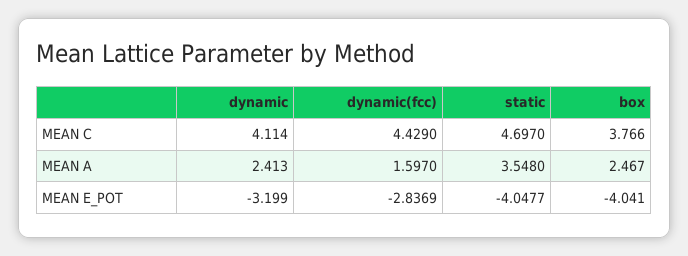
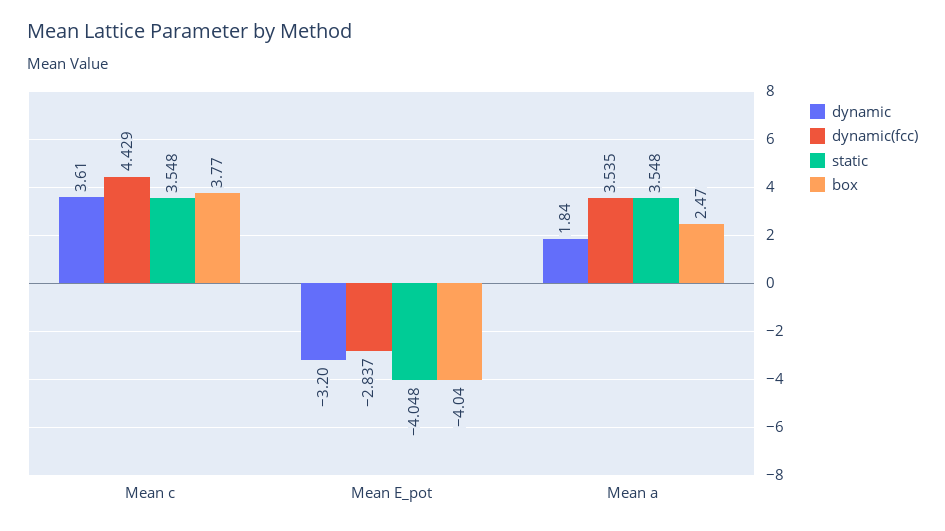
  {
    "dynamic": {
-     "MEAN C": 4.114,
+     "MEAN C": 3.61,
-     "MEAN A": 2.413,
+     "MEAN A": 1.84,
      "MEAN E_POT": -3.199
    },
    "dynamic(fcc)": {
      "MEAN C": 4.429,
-     "MEAN A": 1.597,
+     "MEAN A": 3.535,
      "MEAN E_POT": -2.8369
    },
    "static": {
-     "MEAN C": 4.697,
+     "MEAN C": 3.548,
      "MEAN A": 3.548,
      "MEAN E_POT": -4.0477
    },
    "box": {
      "MEAN C": 3.766,
      "MEAN A": 2.467,
      "MEAN E_POT": -4.041
    }
  }

